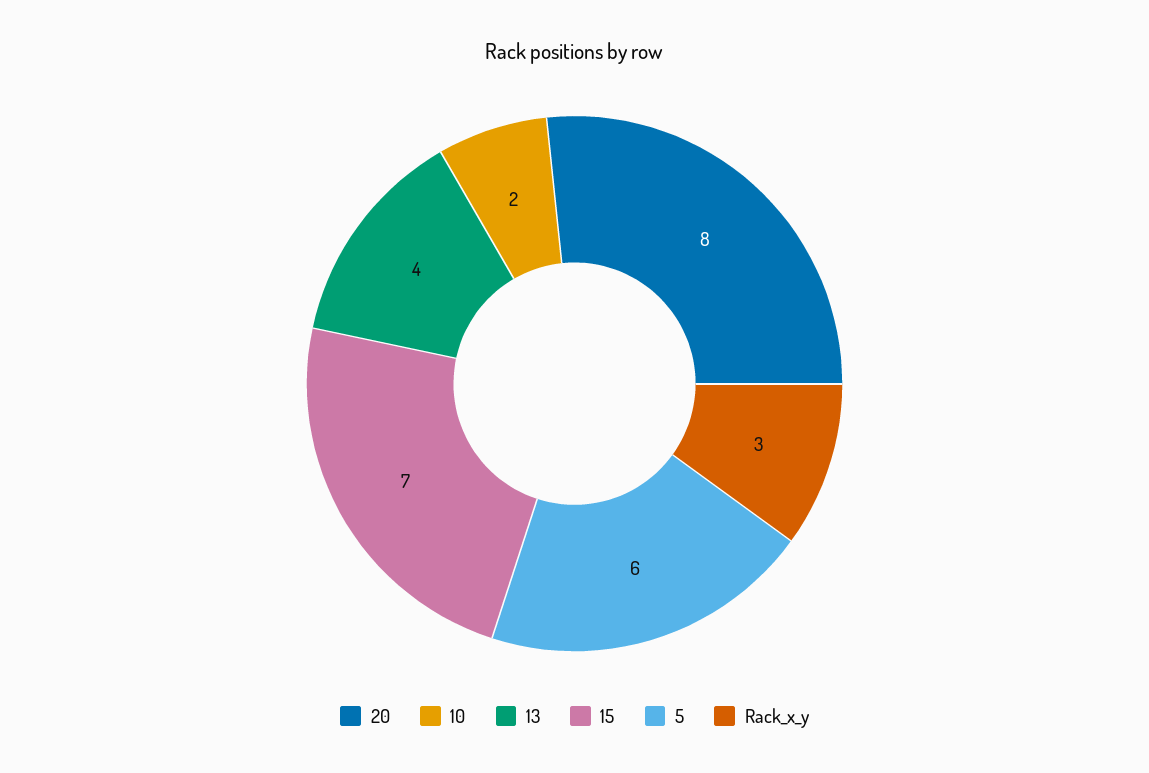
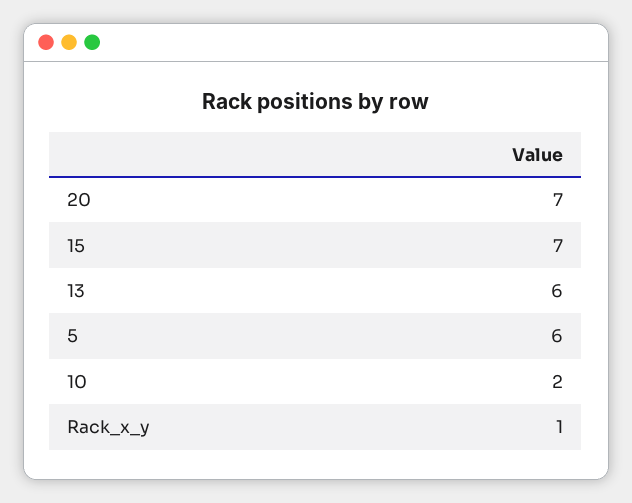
  {
-   "20": 8,
+   "20": 7,
    "10": 2,
-   "13": 4,
+   "13": 6,
    "15": 7,
    "5": 6,
-   "Rack_x_y": 3
+   "Rack_x_y": 1
  }

